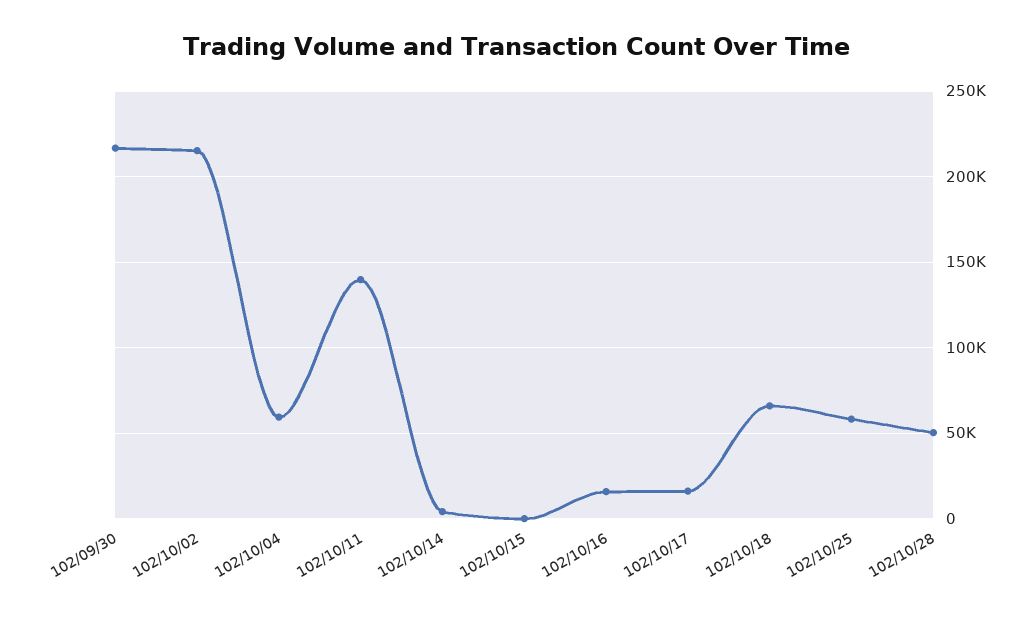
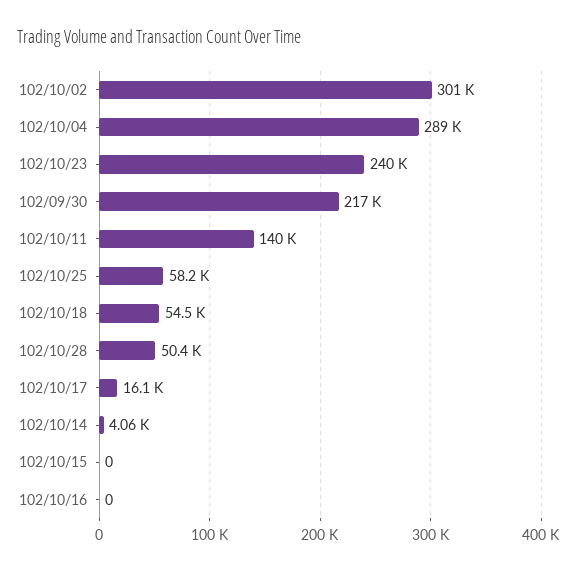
  {
    "102/09/30": 217000,
-   "102/10/02": 215000,
+   "102/10/02": 301000,
-   "102/10/04": 60000,
+   "102/10/04": 289000,
    "102/10/11": 140000,
    "102/10/14": 4060,
    "102/10/15": 0,
-   "102/10/16": 15000,
+   "102/10/16": 0,
    "102/10/17": 16100,
-   "102/10/18": 65000,
+   "102/10/18": 54500,
    "102/10/25": 58200,
-   "102/10/28": 50400
+   "102/10/28": 50400,
+   "102/10/23": 240000
  }

